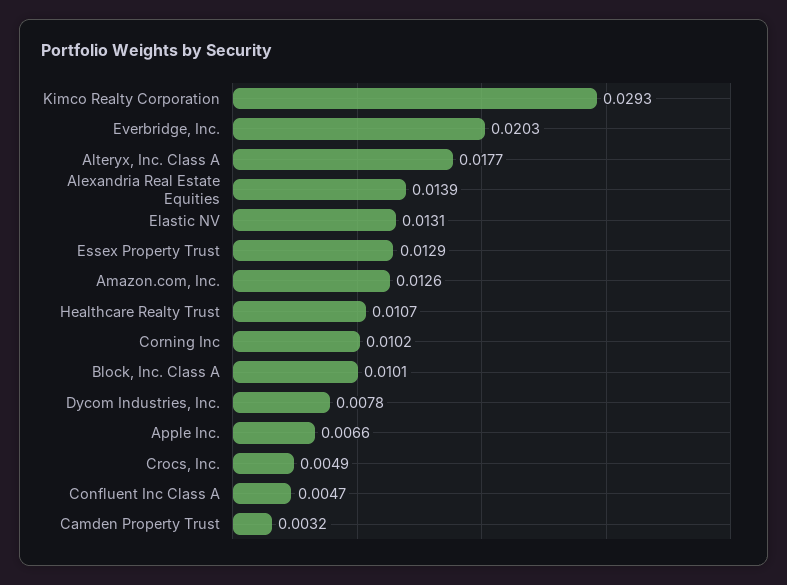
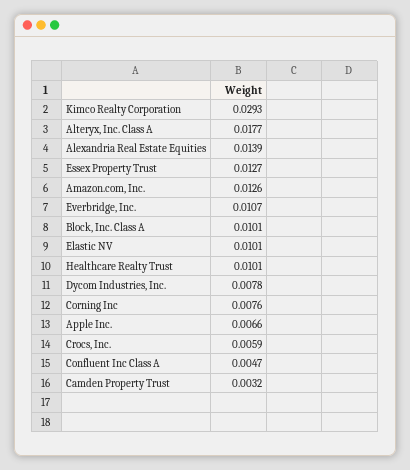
  {
    "Kimco Realty Corporation": 0.0293,
-   "Everbridge, Inc.": 0.0203,
+   "Everbridge, Inc.": 0.0107,
    "Alteryx, Inc. Class A": 0.0177,
    "Alexandria Real Estate Equities": 0.0139,
-   "Elastic NV": 0.0131,
+   "Elastic NV": 0.0101,
-   "Essex Property Trust": 0.0129,
+   "Essex Property Trust": 0.0127,
    "Amazon.com, Inc.": 0.0126,
-   "Healthcare Realty Trust": 0.0107,
+   "Healthcare Realty Trust": 0.0101,
-   "Corning Inc": 0.0102,
+   "Corning Inc": 0.0076,
    "Block, Inc. Class A": 0.0101,
    "Dycom Industries, Inc.": 0.0078,
    "Apple Inc.": 0.0066,
-   "Crocs, Inc.": 0.0049,
+   "Crocs, Inc.": 0.0059,
    "Confluent Inc Class A": 0.0047,
    "Camden Property Trust": 0.0032
  }

